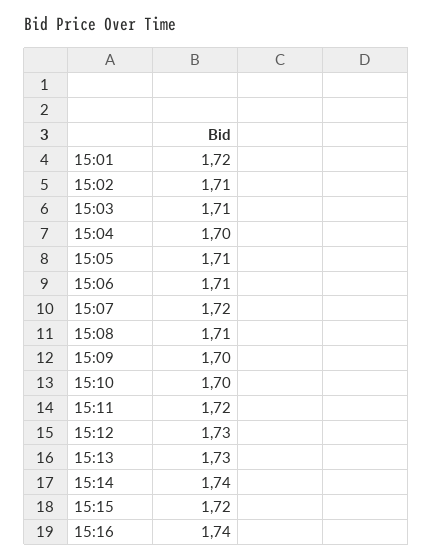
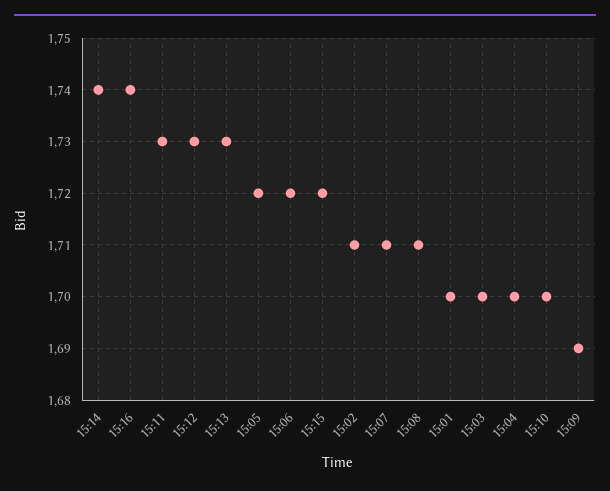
  {
-   "15:01": 1.72,
+   "15:01": 1.7,
    "15:02": 1.71,
-   "15:03": 1.71,
+   "15:03": 1.7,
    "15:04": 1.7,
-   "15:05": 1.71,
+   "15:05": 1.72,
-   "15:06": 1.71,
+   "15:06": 1.72,
-   "15:07": 1.72,
+   "15:07": 1.71,
    "15:08": 1.71,
-   "15:09": 1.7,
+   "15:09": 1.69,
    "15:10": 1.7,
-   "15:11": 1.72,
+   "15:11": 1.73,
    "15:12": 1.73,
    "15:13": 1.73,
    "15:14": 1.74,
    "15:15": 1.72,
    "15:16": 1.74
  }

